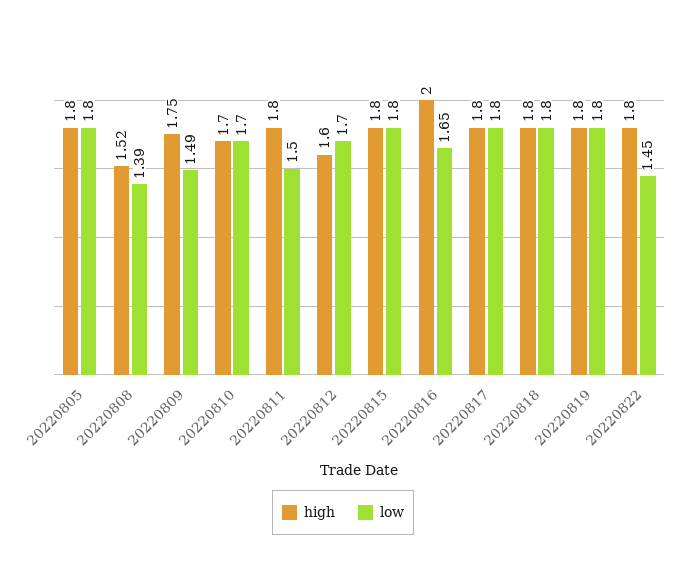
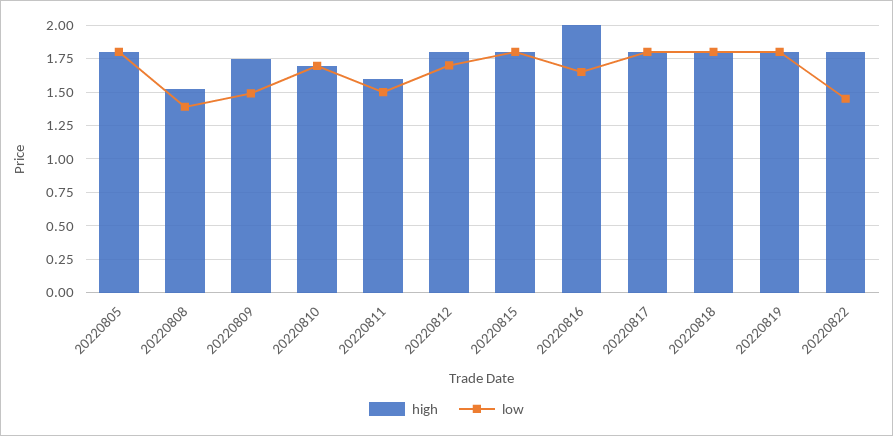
  {
    "high": {
      "20220805": 1.8,
      "20220808": 1.52,
      "20220809": 1.75,
      "20220810": 1.7,
-     "20220811": 1.8,
+     "20220811": 1.6,
-     "20220812": 1.6,
+     "20220812": 1.8,
      "20220815": 1.8,
      "20220816": 2,
      "20220817": 1.8,
      "20220818": 1.8,
      "20220819": 1.8,
      "20220822": 1.8
    },
    "low": {
      "20220805": 1.8,
      "20220808": 1.39,
      "20220809": 1.49,
      "20220810": 1.7,
      "20220811": 1.5,
      "20220812": 1.7,
      "20220815": 1.8,
      "20220816": 1.65,
      "20220817": 1.8,
      "20220818": 1.8,
      "20220819": 1.8,
      "20220822": 1.45
    }
  }

